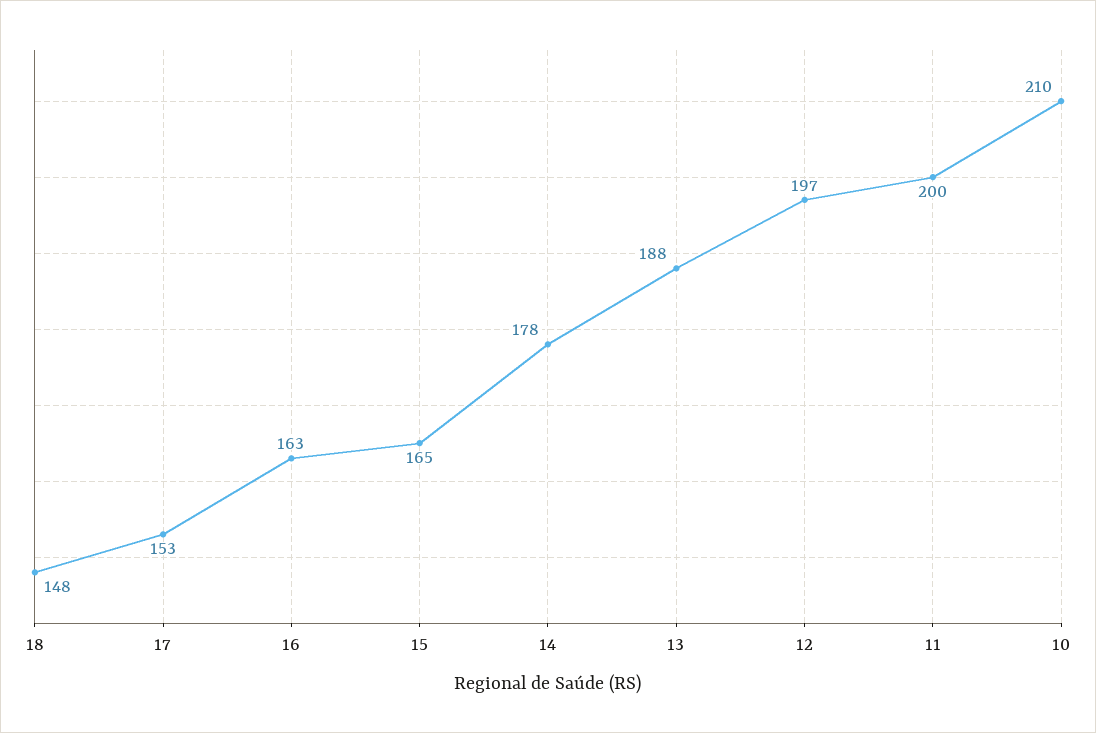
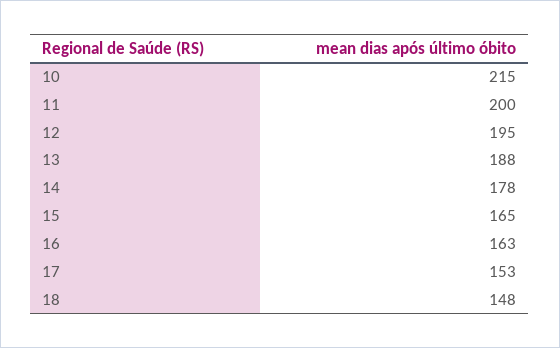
  {
    "18": 148,
    "17": 153,
    "16": 163,
    "15": 165,
    "14": 178,
    "13": 188,
-   "12": 197,
+   "12": 195,
    "11": 200,
-   "10": 210
+   "10": 215
  }

